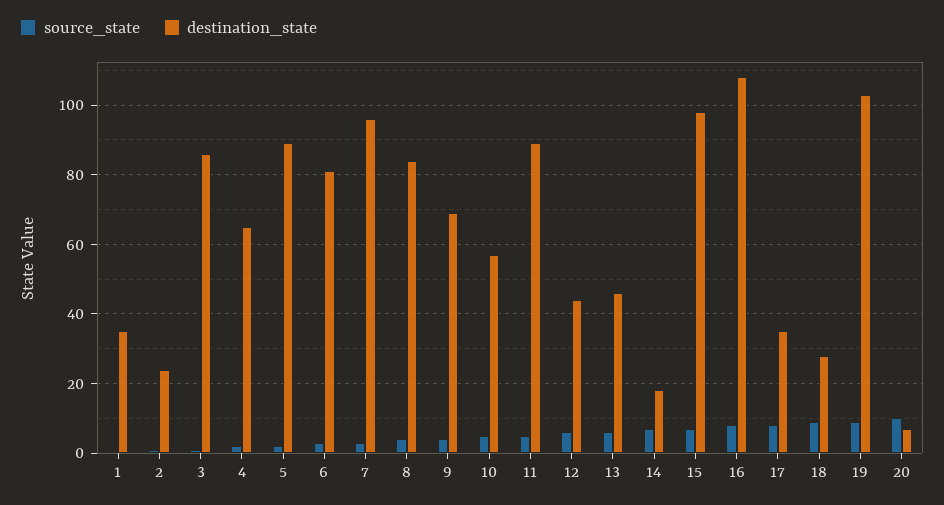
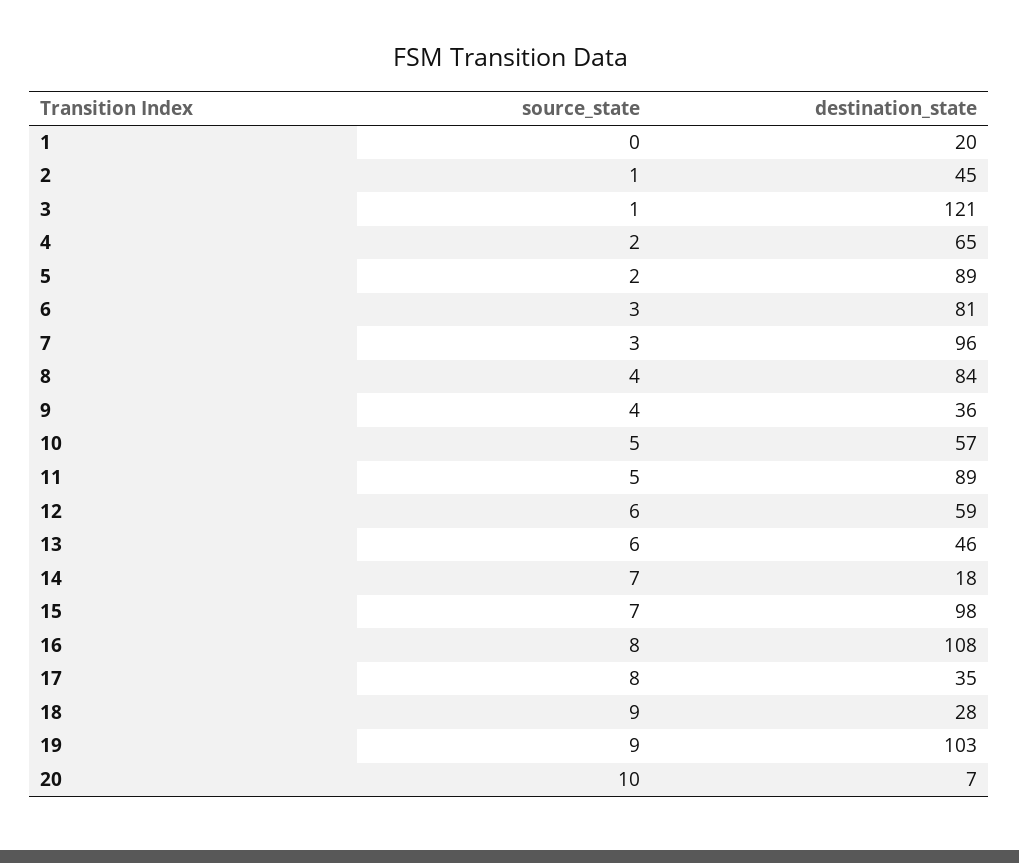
  {
    "source_state": {
      "1": 0,
      "2": 1,
      "3": 1,
      "4": 2,
      "5": 2,
      "6": 3,
      "7": 3,
      "8": 4,
      "9": 4,
      "10": 5,
      "11": 5,
      "12": 6,
      "13": 6,
      "14": 7,
      "15": 7,
      "16": 8,
      "17": 8,
      "18": 9,
      "19": 9,
      "20": 10
    },
    "destination_state": {
-     "1": 35,
+     "1": 20,
-     "2": 25,
+     "2": 45,
-     "3": 85,
+     "3": 121,
      "4": 65,
      "5": 89,
      "6": 81,
      "7": 96,
      "8": 84,
-     "9": 70,
+     "9": 36,
      "10": 57,
      "11": 89,
-     "12": 45,
+     "12": 59,
      "13": 46,
      "14": 18,
      "15": 98,
      "16": 108,
      "17": 35,
      "18": 28,
      "19": 103,
      "20": 7
    }
  }

